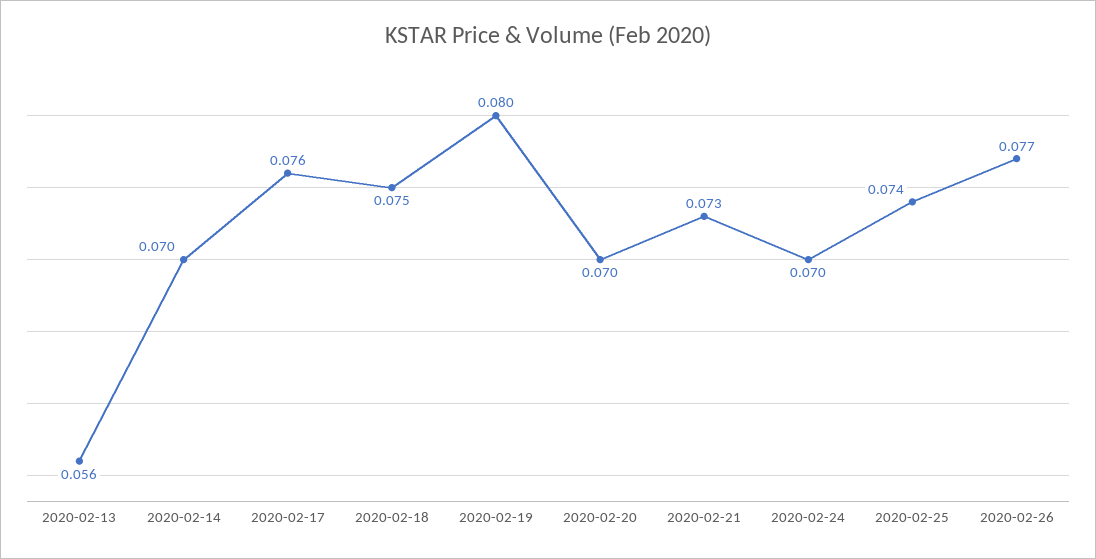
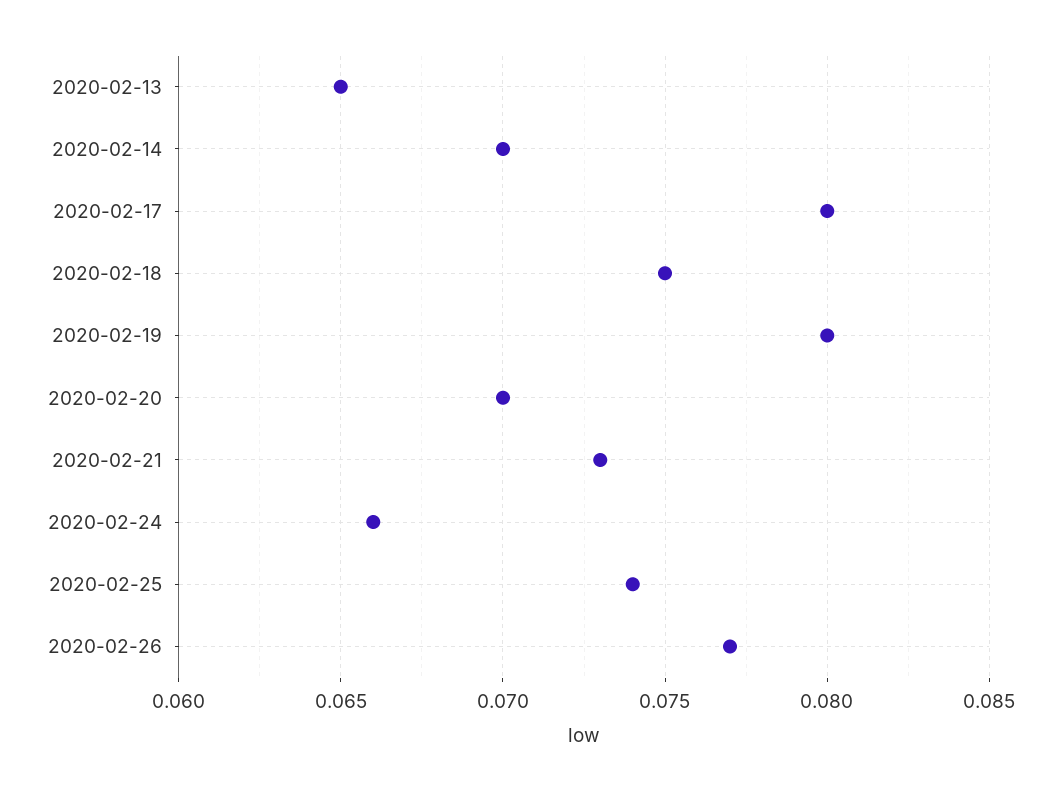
  {
-   "2020-02-13": 0.056,
+   "2020-02-13": 0.065,
    "2020-02-14": 0.07,
-   "2020-02-17": 0.076,
+   "2020-02-17": 0.08,
    "2020-02-18": 0.075,
    "2020-02-19": 0.08,
    "2020-02-20": 0.07,
    "2020-02-21": 0.073,
-   "2020-02-24": 0.07,
+   "2020-02-24": 0.066,
    "2020-02-25": 0.074,
    "2020-02-26": 0.077
  }

